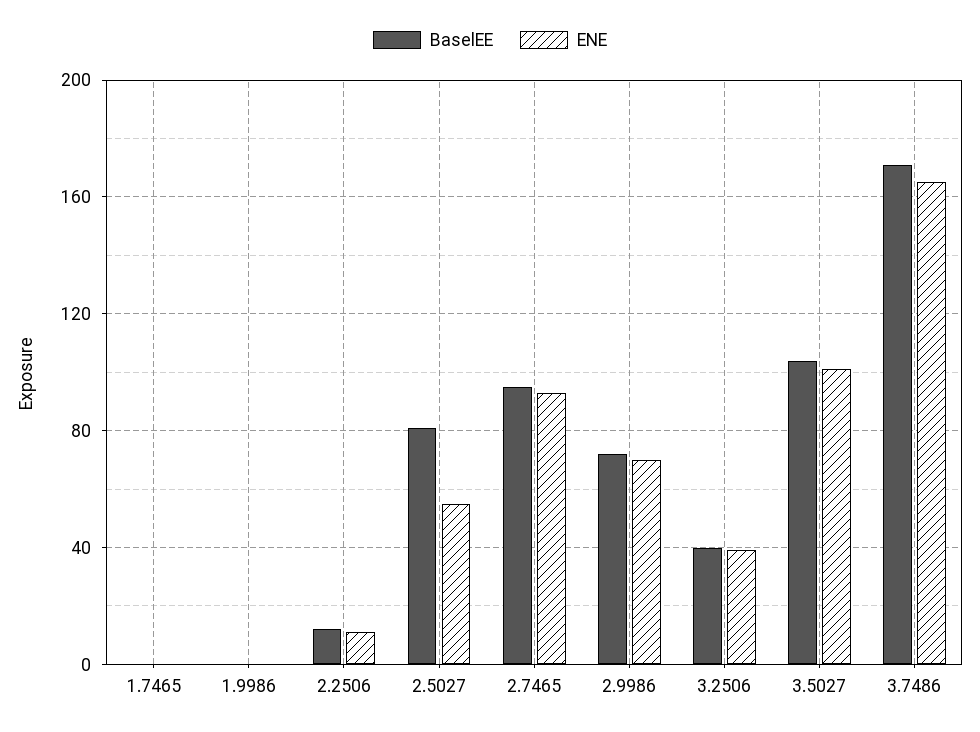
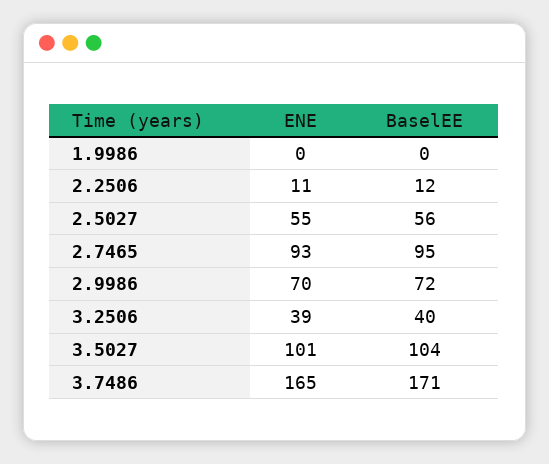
  {
    "BaselEE": {
-     "1.7465": 0,
      "1.9986": 0,
      "2.2506": 12,
-     "2.5027": 80,
+     "2.5027": 56,
      "2.7465": 95,
      "2.9986": 72,
      "3.2506": 40,
      "3.5027": 104,
      "3.7486": 171
    },
    "ENE": {
-     "1.7465": 0,
      "1.9986": 0,
      "2.2506": 11,
      "2.5027": 55,
      "2.7465": 93,
      "2.9986": 70,
      "3.2506": 39,
      "3.5027": 101,
      "3.7486": 165
    }
  }

